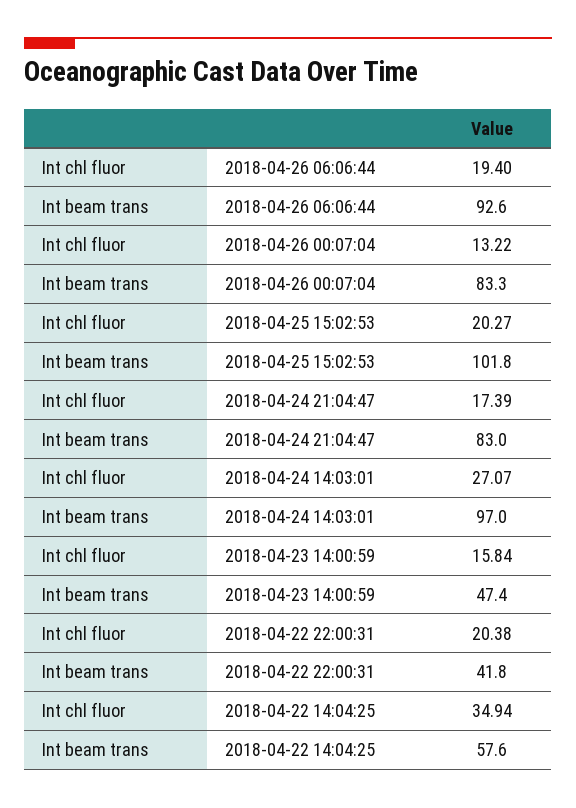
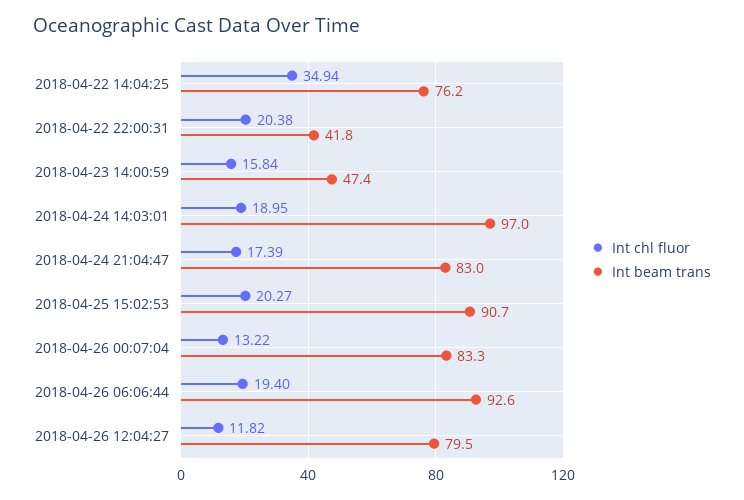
  {
    "Int chl fluor": {
      "2018-04-26 06:06:44": 19.4,
      "2018-04-26 00:07:04": 13.22,
      "2018-04-25 15:02:53": 20.27,
      "2018-04-24 21:04:47": 17.39,
-     "2018-04-24 14:03:01": 27.07,
+     "2018-04-24 14:03:01": 18.95,
      "2018-04-23 14:00:59": 15.84,
      "2018-04-22 22:00:31": 20.38,
-     "2018-04-22 14:04:25": 34.94
+     "2018-04-22 14:04:25": 34.94,
+     "2018-04-26 12:04:27": 11.82
    },
    "Int beam trans": {
      "2018-04-26 06:06:44": 92.6,
      "2018-04-26 00:07:04": 83.3,
-     "2018-04-25 15:02:53": 101.8,
+     "2018-04-25 15:02:53": 90.7,
      "2018-04-24 21:04:47": 83,
      "2018-04-24 14:03:01": 97,
      "2018-04-23 14:00:59": 47.4,
      "2018-04-22 22:00:31": 41.8,
-     "2018-04-22 14:04:25": 57.6
+     "2018-04-22 14:04:25": 76.2,
+     "2018-04-26 12:04:27": 79.5
    }
  }

